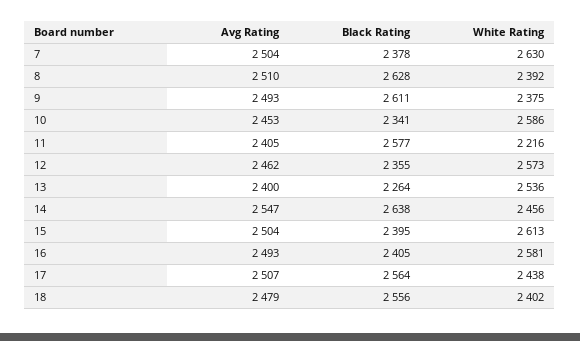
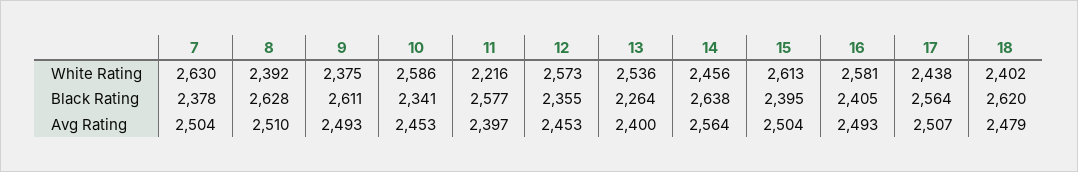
  {
    "Avg Rating": {
      "7": 2504,
      "8": 2510,
      "9": 2493,
      "10": 2453,
-     "11": 2405,
+     "11": 2397,
-     "12": 2462,
+     "12": 2453,
      "13": 2400,
-     "14": 2547,
+     "14": 2564,
      "15": 2504,
      "16": 2493,
      "17": 2507,
      "18": 2479
    },
    "Black Rating": {
      "7": 2378,
      "8": 2628,
      "9": 2611,
      "10": 2341,
      "11": 2577,
      "12": 2355,
      "13": 2264,
      "14": 2638,
      "15": 2395,
      "16": 2405,
      "17": 2564,
-     "18": 2556
+     "18": 2620
    },
    "White Rating": {
      "7": 2630,
      "8": 2392,
      "9": 2375,
      "10": 2586,
      "11": 2216,
      "12": 2573,
      "13": 2536,
      "14": 2456,
      "15": 2613,
      "16": 2581,
      "17": 2438,
      "18": 2402
    }
  }

